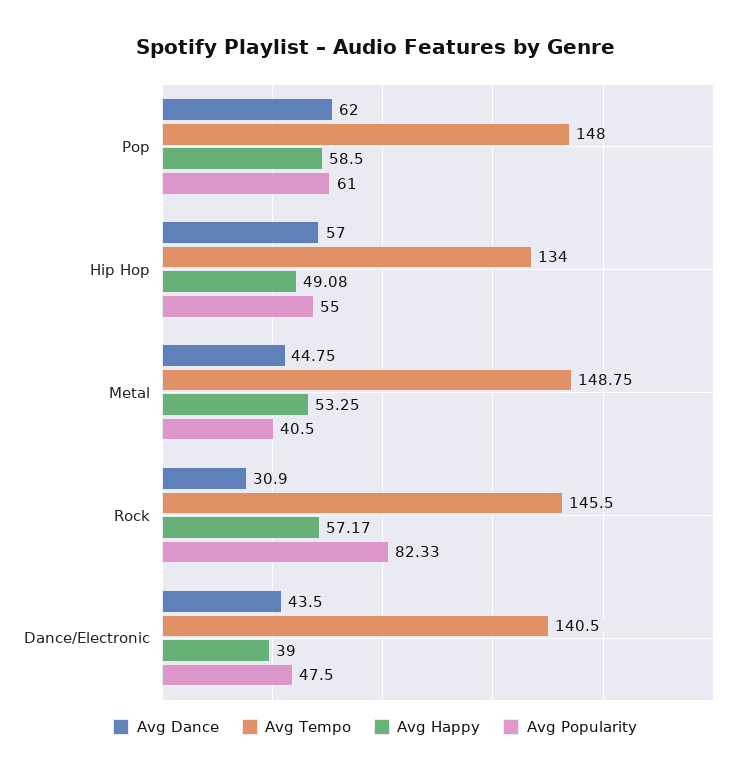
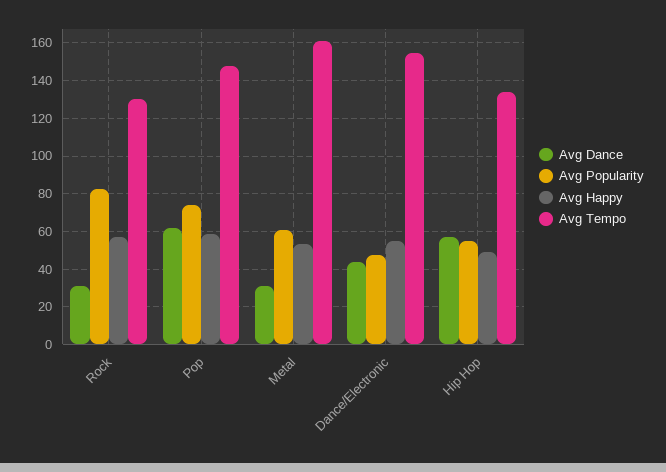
  {
    "Avg Dance": {
      "Pop": 62,
      "Hip Hop": 57,
-     "Metal": 44.75,
+     "Metal": 30,
      "Rock": 30.9,
      "Dance/Electronic": 43.5
    },
    "Avg Tempo": {
      "Pop": 148,
      "Hip Hop": 134,
-     "Metal": 148.75,
+     "Metal": 160,
-     "Rock": 145.5,
+     "Rock": 130,
-     "Dance/Electronic": 140.5
+     "Dance/Electronic": 155
    },
    "Avg Happy": {
      "Pop": 58.5,
      "Hip Hop": 49.08,
      "Metal": 53.25,
      "Rock": 57.17,
-     "Dance/Electronic": 39
+     "Dance/Electronic": 55
    },
    "Avg Popularity": {
-     "Pop": 61,
+     "Pop": 75,
      "Hip Hop": 55,
-     "Metal": 40.5,
+     "Metal": 60,
      "Rock": 82.33,
      "Dance/Electronic": 47.5
    }
  }

